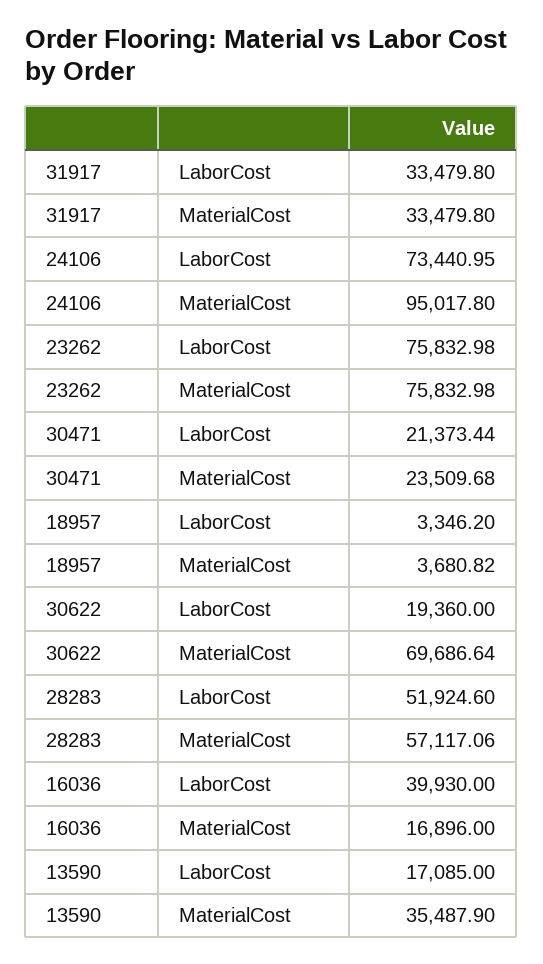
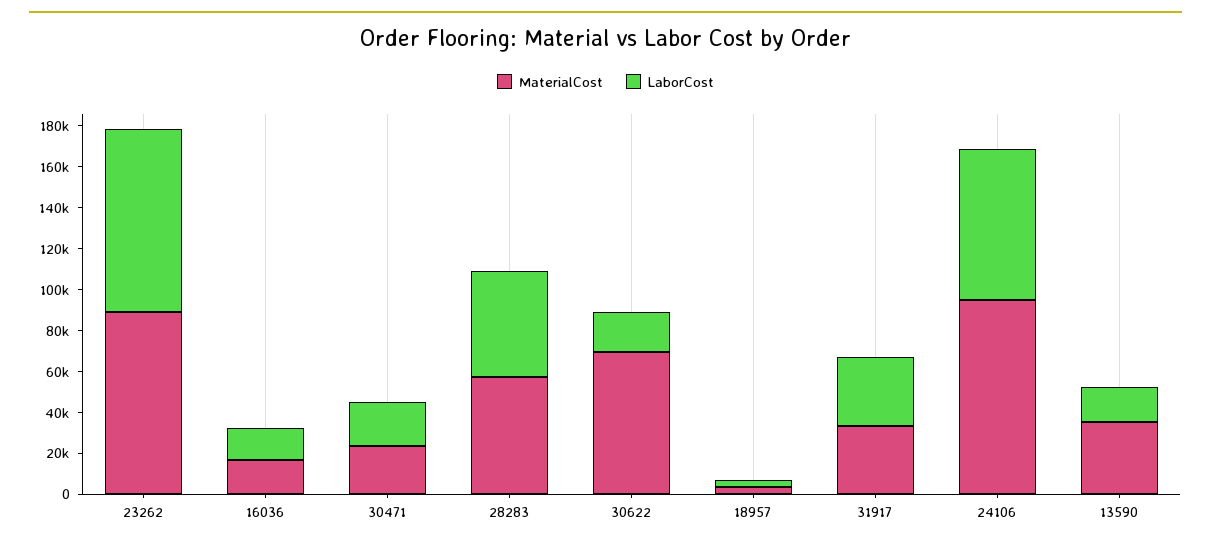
  {
    "LaborCost": {
      "31917": 33479.8,
      "24106": 73440.95,
-     "23262": 75832.98,
+     "23262": 90000,
      "30471": 21373.44,
      "18957": 3346.2,
      "30622": 19360,
      "28283": 51924.6,
-     "16036": 39930,
+     "16036": 15000,
      "13590": 17085
    },
    "MaterialCost": {
      "31917": 33479.8,
      "24106": 95017.8,
-     "23262": 75832.98,
+     "23262": 90000,
      "30471": 23509.68,
      "18957": 3680.82,
      "30622": 69686.64,
      "28283": 57117.06,
      "16036": 16896,
      "13590": 35487.9
    }
  }

